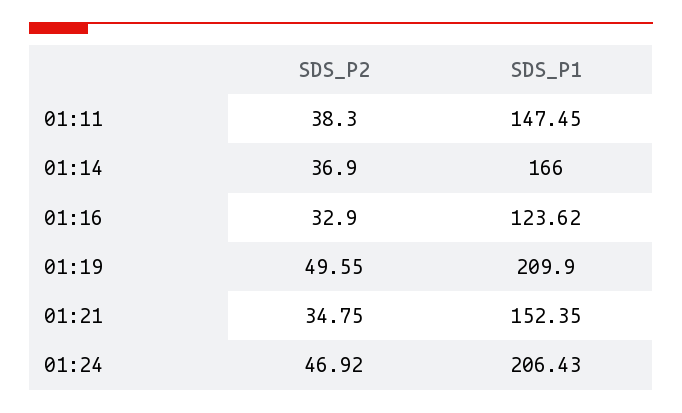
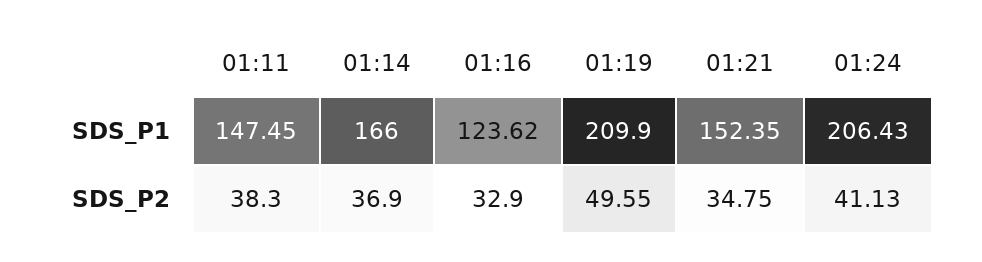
  {
    "SDS_P2": {
      "01:11": 38.3,
      "01:14": 36.9,
      "01:16": 32.9,
      "01:19": 49.55,
      "01:21": 34.75,
-     "01:24": 46.92
+     "01:24": 41.13
    },
    "SDS_P1": {
      "01:11": 147.45,
      "01:14": 166,
      "01:16": 123.62,
      "01:19": 209.9,
      "01:21": 152.35,
      "01:24": 206.43
    }
  }

